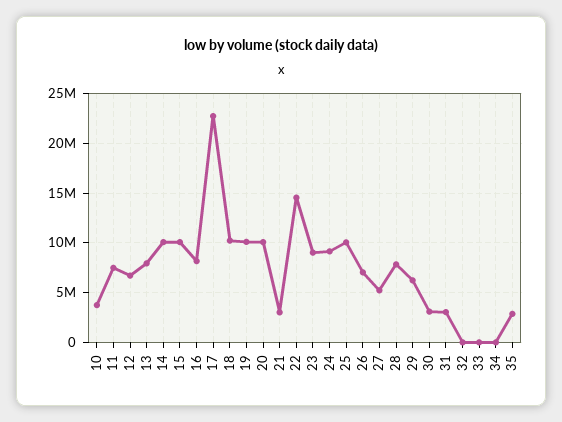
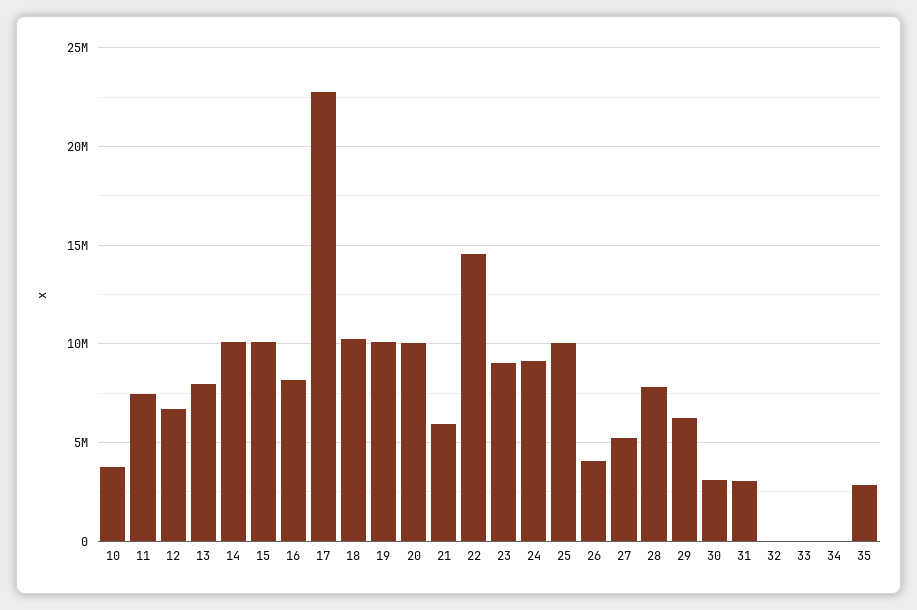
  {
    "10": 4000000,
    "11": 7500000,
    "12": 6500000,
    "13": 8000000,
    "14": 10000000,
    "15": 10000000,
    "16": 8000000,
    "17": 23000000,
    "18": 10000000,
    "19": 10000000,
    "20": 10000000,
-   "21": 3000000,
+   "21": 6000000,
    "22": 14500000,
    "23": 9000000,
    "24": 9000000,
    "25": 10000000,
-   "26": 7000000,
+   "26": 4000000,
    "27": 5000000,
    "28": 8000000,
    "29": 6000000,
    "30": 3000000,
    "31": 3000000,
    "32": 0,
    "33": 0,
    "34": 0,
    "35": 3000000
  }

